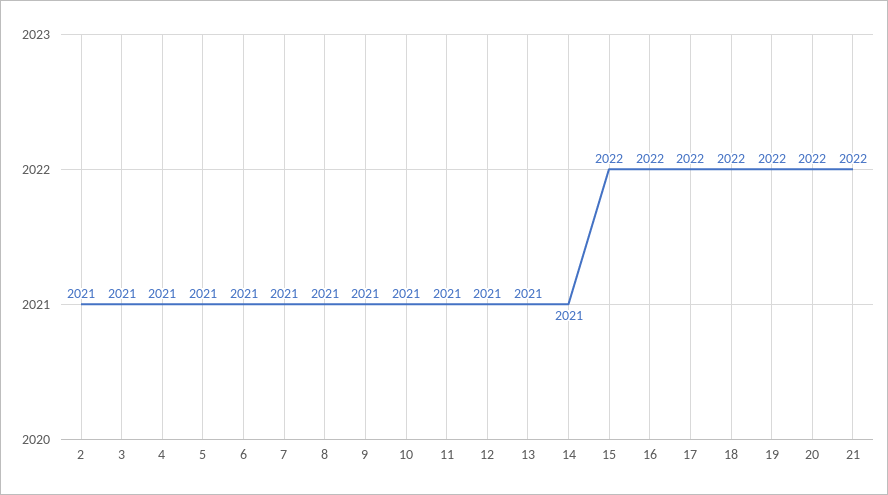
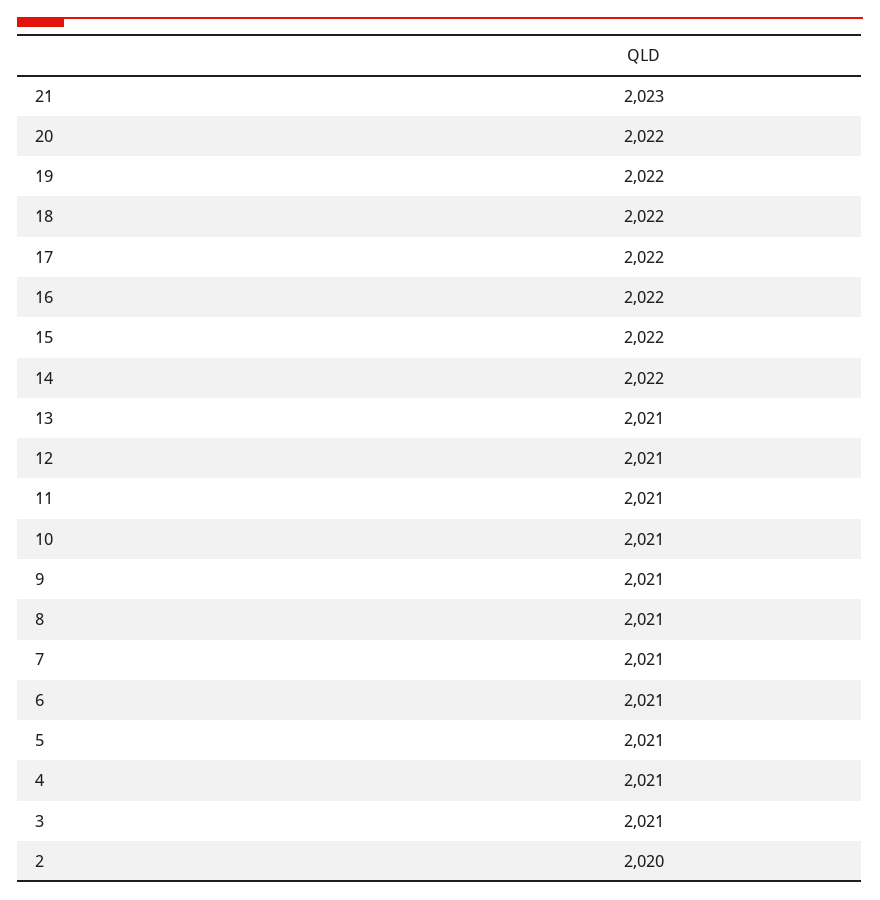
  {
-   "2": 2021,
+   "2": 2020,
    "3": 2021,
    "4": 2021,
    "5": 2021,
    "6": 2021,
    "7": 2021,
    "8": 2021,
    "9": 2021,
    "10": 2021,
    "11": 2021,
    "12": 2021,
    "13": 2021,
-   "14": 2021,
+   "14": 2022,
    "15": 2022,
    "16": 2022,
    "17": 2022,
    "18": 2022,
    "19": 2022,
    "20": 2022,
-   "21": 2022
+   "21": 2023
  }

